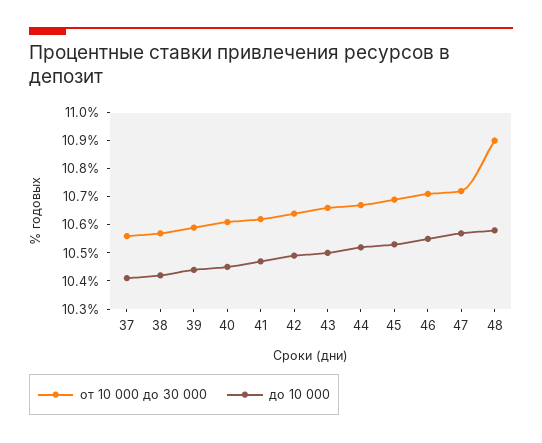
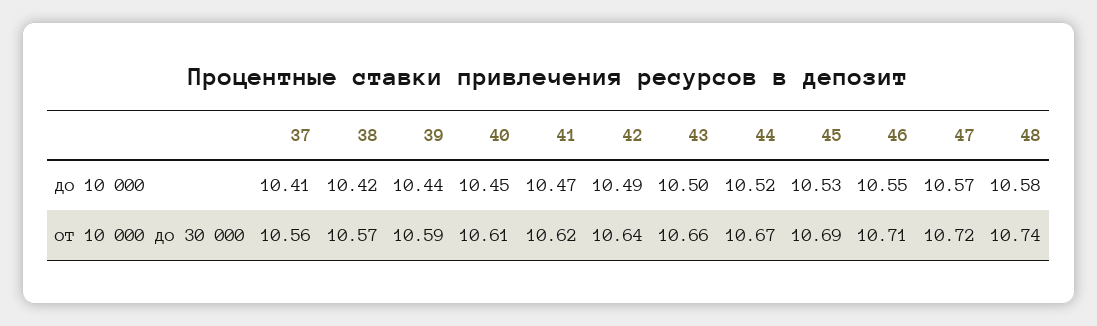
  {
    "от 10 000 до 30 000": {
      "37": 10.56,
      "38": 10.57,
      "39": 10.59,
      "40": 10.61,
      "41": 10.62,
      "42": 10.64,
      "43": 10.66,
      "44": 10.67,
      "45": 10.69,
      "46": 10.71,
      "47": 10.72,
-     "48": 10.9
+     "48": 10.74
    },
    "до 10 000": {
      "37": 10.41,
      "38": 10.42,
      "39": 10.44,
      "40": 10.45,
      "41": 10.47,
      "42": 10.49,
      "43": 10.5,
      "44": 10.52,
      "45": 10.53,
      "46": 10.55,
      "47": 10.57,
      "48": 10.58
    }
  }

